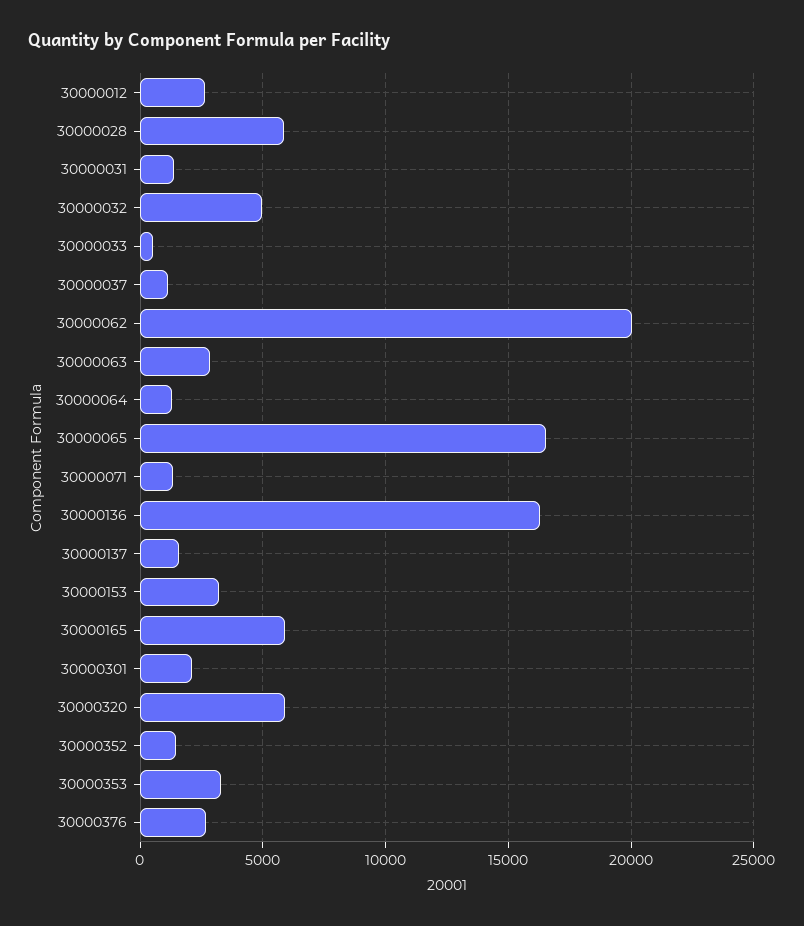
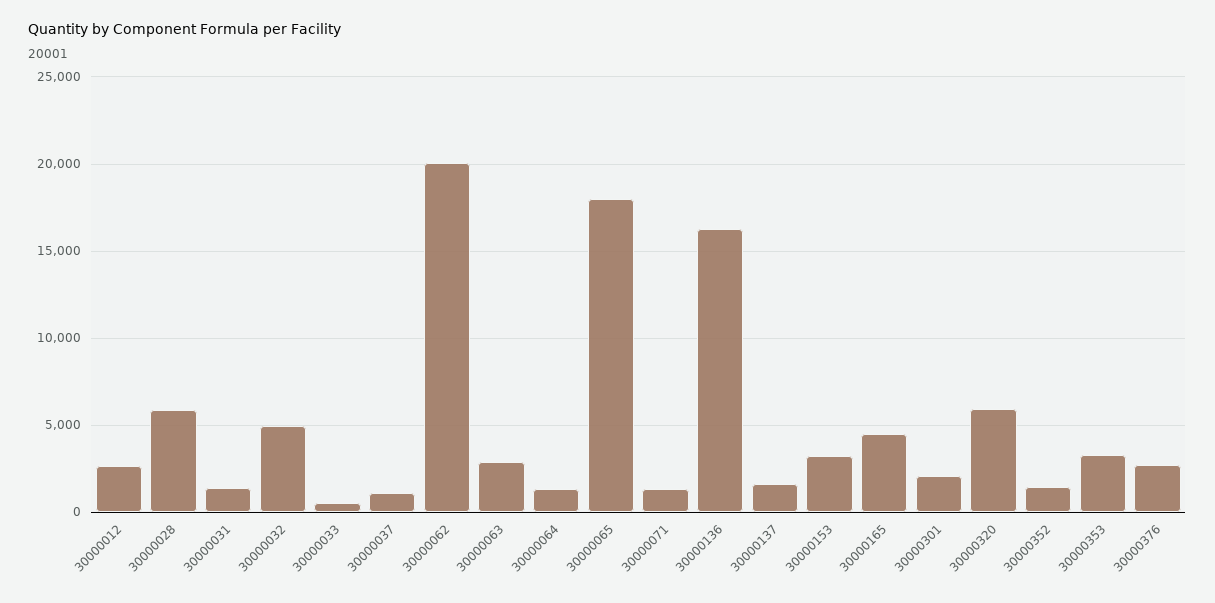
  {
    "30000012": 2500,
    "30000028": 6000,
    "30000031": 1500,
    "30000032": 5000,
    "30000033": 500,
    "30000037": 1000,
    "30000062": 20000,
    "30000063": 3000,
    "30000064": 1500,
-   "30000065": 16500,
+   "30000065": 18000,
    "30000071": 1500,
    "30000136": 16500,
    "30000137": 1500,
    "30000153": 3000,
-   "30000165": 6000,
+   "30000165": 4500,
    "30000301": 2000,
    "30000320": 6000,
    "30000352": 1500,
    "30000353": 3500,
    "30000376": 2500
  }

